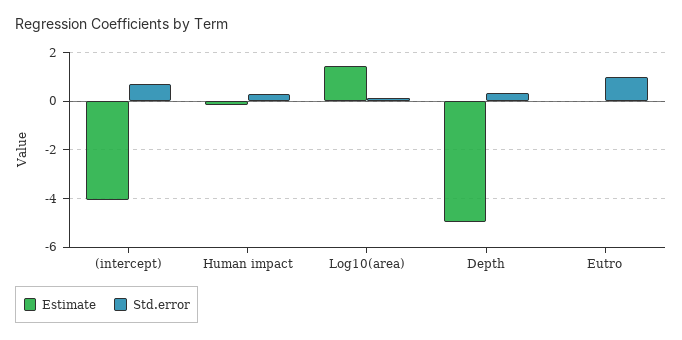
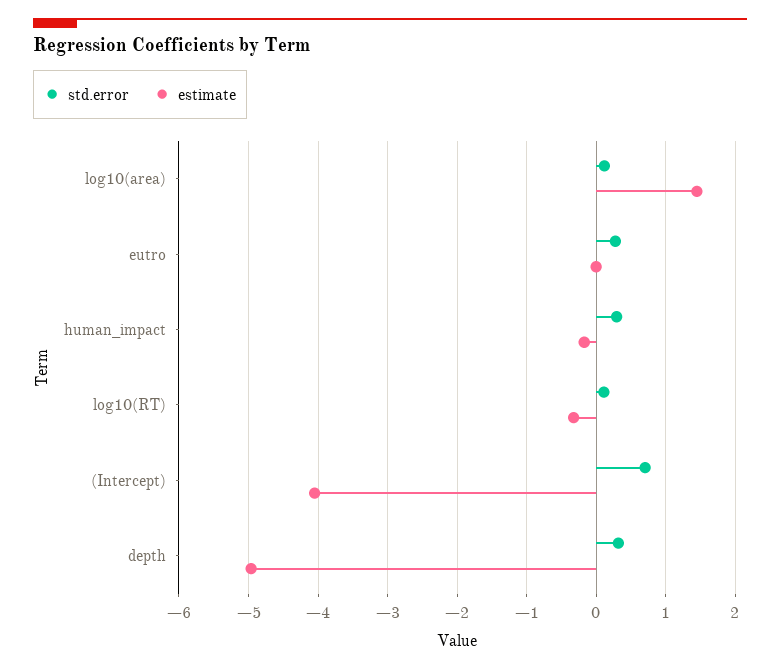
  {
    "Estimate": {
      "(intercept)": -4.1,
      "Human impact": -0.2,
      "Log10(area)": 1.4,
      "Depth": -5,
-     "Eutro": 0
+     "Eutro": 0,
+     "log10(RT)": -0.3
    },
    "Std.error": {
      "(intercept)": 0.7,
      "Human impact": 0.3,
      "Log10(area)": 0.1,
      "Depth": 0.3,
-     "Eutro": 1
+     "Eutro": 0.3,
+     "log10(RT)": 0.1
    }
  }

